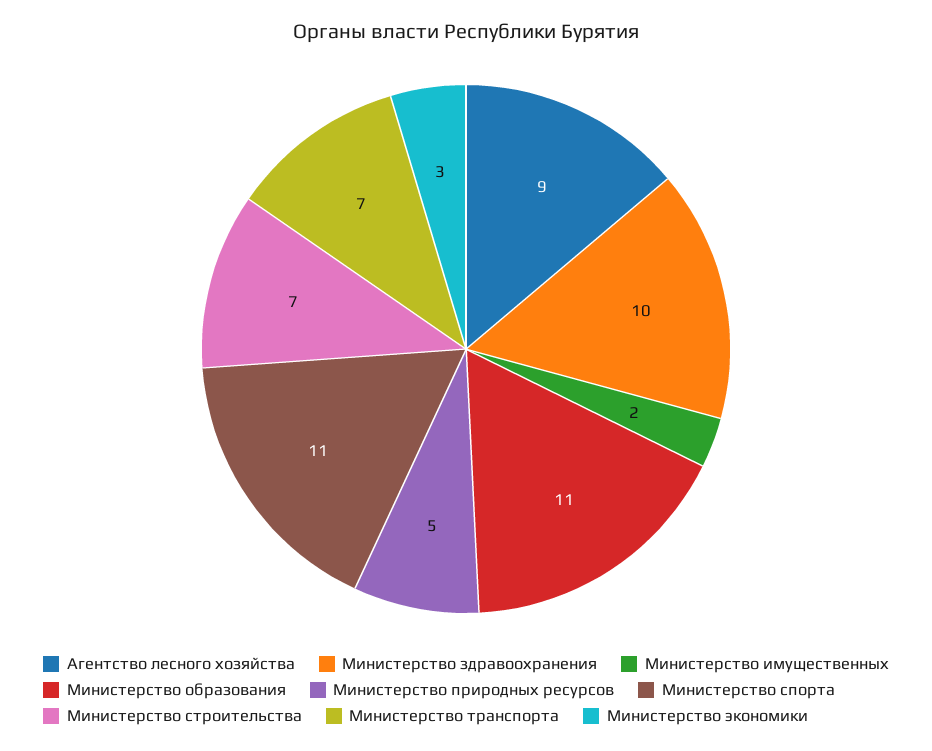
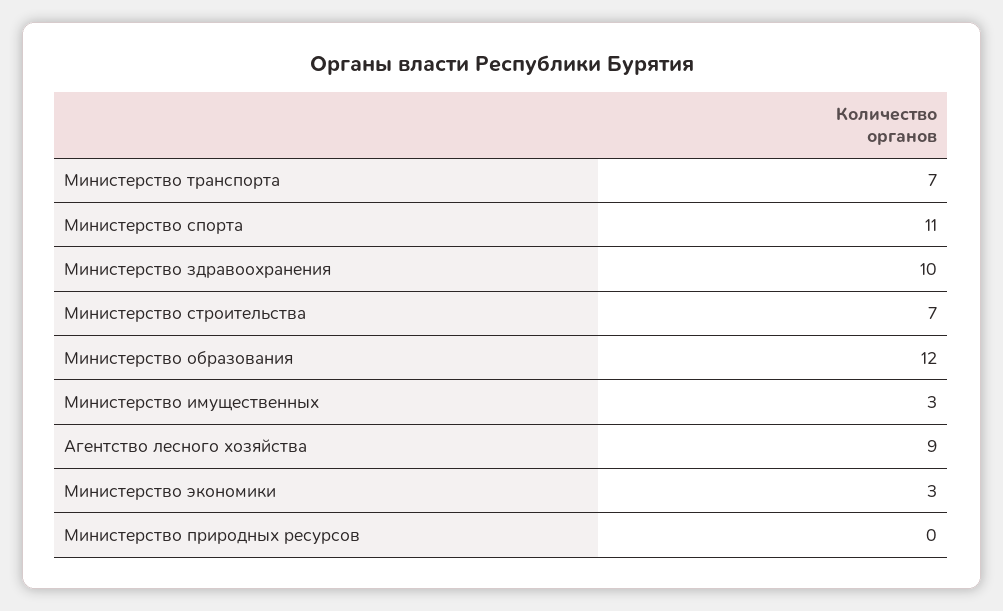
  {
    "Агентство лесного хозяйства": 9,
    "Министерство здравоохранения": 10,
-   "Министерство имущественных": 2,
+   "Министерство имущественных": 3,
-   "Министерство образования": 11,
+   "Министерство образования": 12,
-   "Министерство природных ресурсов": 5,
+   "Министерство природных ресурсов": 0,
    "Министерство спорта": 11,
    "Министерство строительства": 7,
    "Министерство транспорта": 7,
    "Министерство экономики": 3
  }

